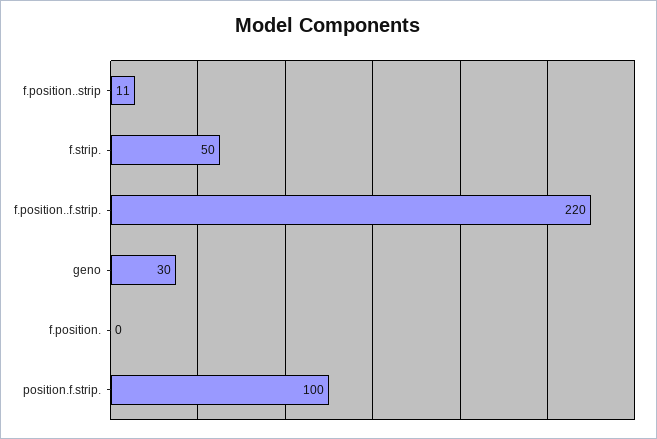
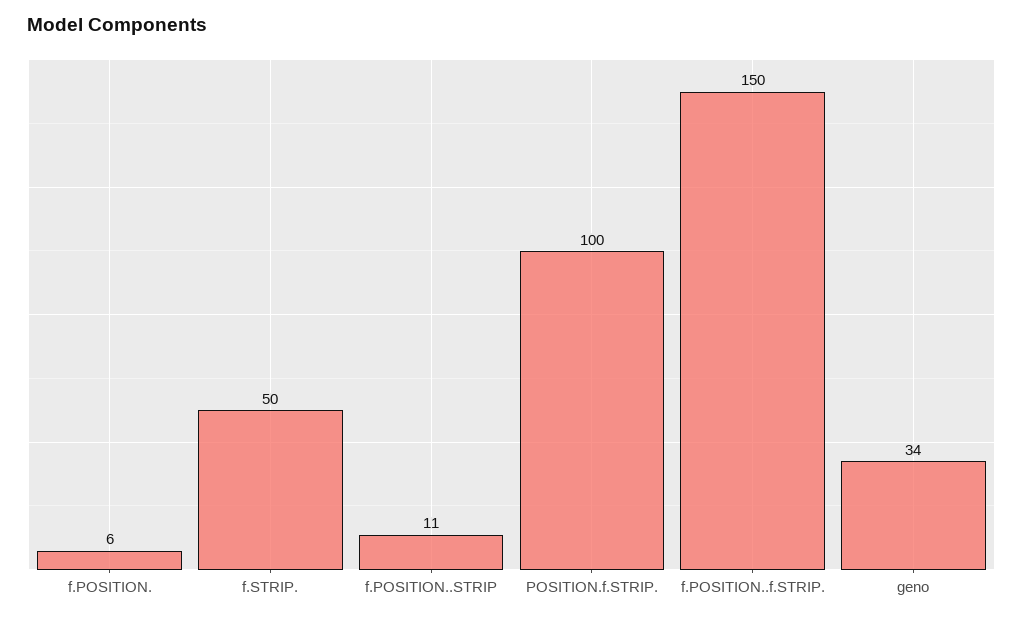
  {
    "f.position..strip": 11,
    "f.strip.": 50,
-   "f.position..f.strip.": 220,
+   "f.position..f.strip.": 150,
-   "geno": 30,
+   "geno": 34,
-   "f.position.": 0,
+   "f.position.": 6,
    "position.f.strip.": 100
  }

